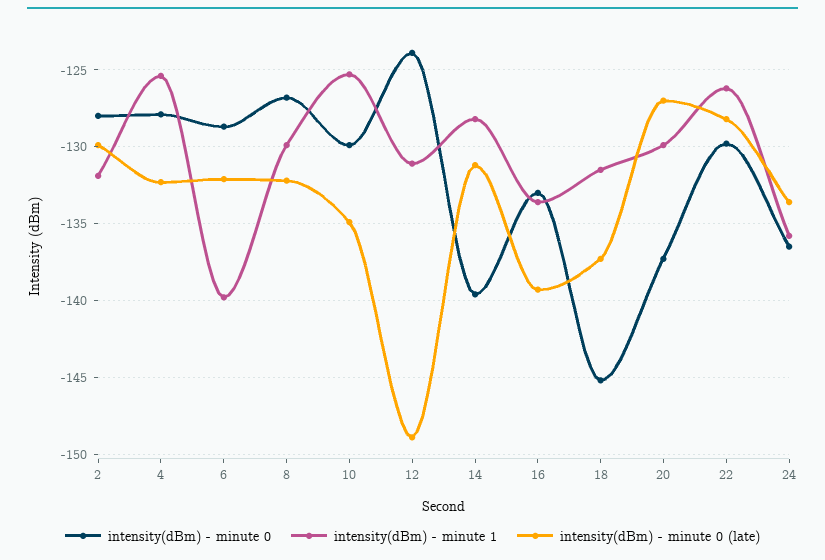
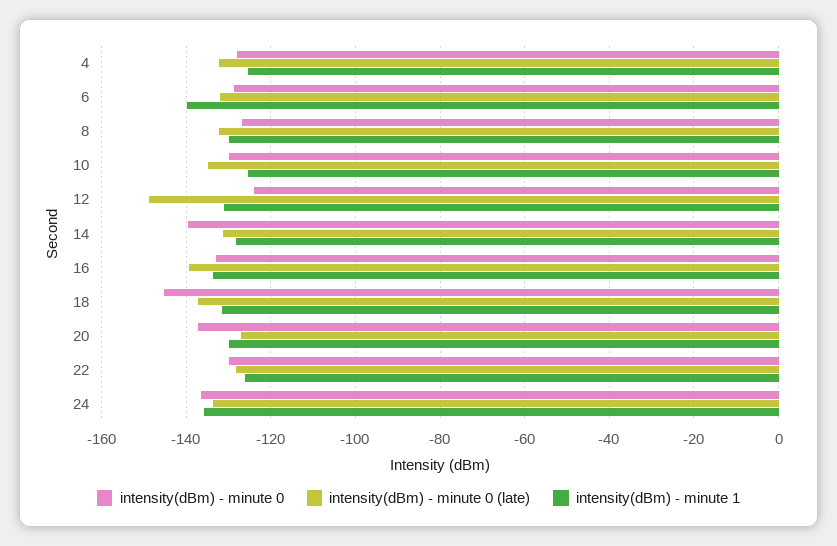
  {
    "intensity(dBm) - minute 0": {
-     "2": -128,
      "4": -128,
      "6": -128.5,
      "8": -127,
      "10": -130,
      "12": -124,
      "14": -139.5,
      "16": -133,
      "18": -145,
      "20": -137.5,
      "22": -130,
      "24": -136.5
    },
    "intensity(dBm) - minute 1": {
-     "2": -132,
      "4": -125.5,
      "6": -140,
      "8": -130,
      "10": -125.5,
      "12": -131,
      "14": -128,
      "16": -133.5,
      "18": -131.5,
      "20": -130,
      "22": -126,
      "24": -136
    },
    "intensity(dBm) - minute 0 (late)": {
-     "2": -130,
      "4": -132.5,
      "6": -132,
      "8": -132,
      "10": -135,
      "12": -149,
      "14": -131,
      "16": -139.5,
      "18": -137.5,
      "20": -127,
      "22": -128,
      "24": -133.5
    }
  }

